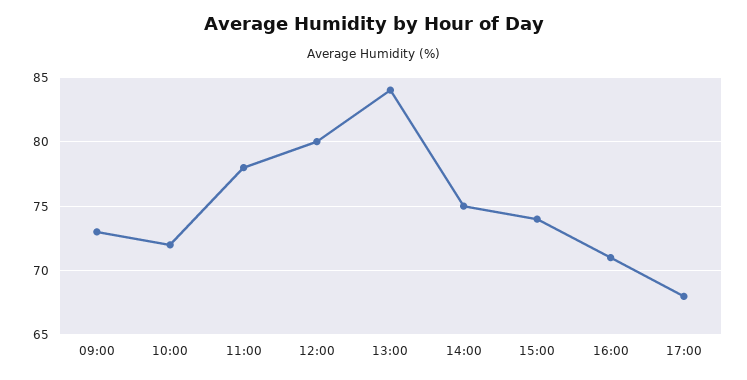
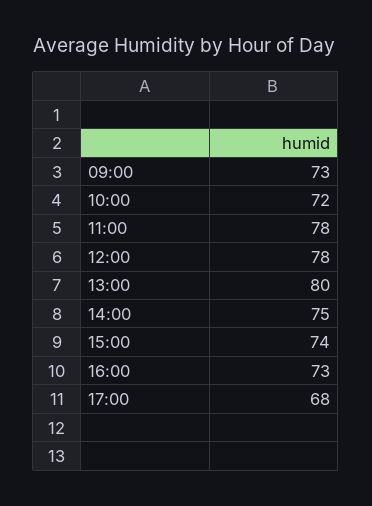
  {
    "09:00": 73,
    "10:00": 72,
    "11:00": 78,
-   "12:00": 80,
+   "12:00": 78,
-   "13:00": 84,
+   "13:00": 80,
    "14:00": 75,
    "15:00": 74,
-   "16:00": 71,
+   "16:00": 73,
    "17:00": 68
  }

